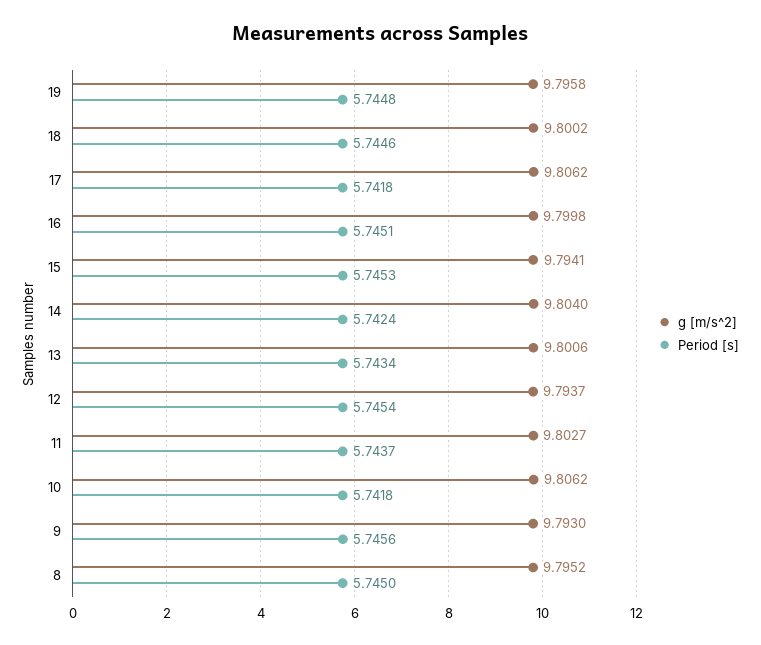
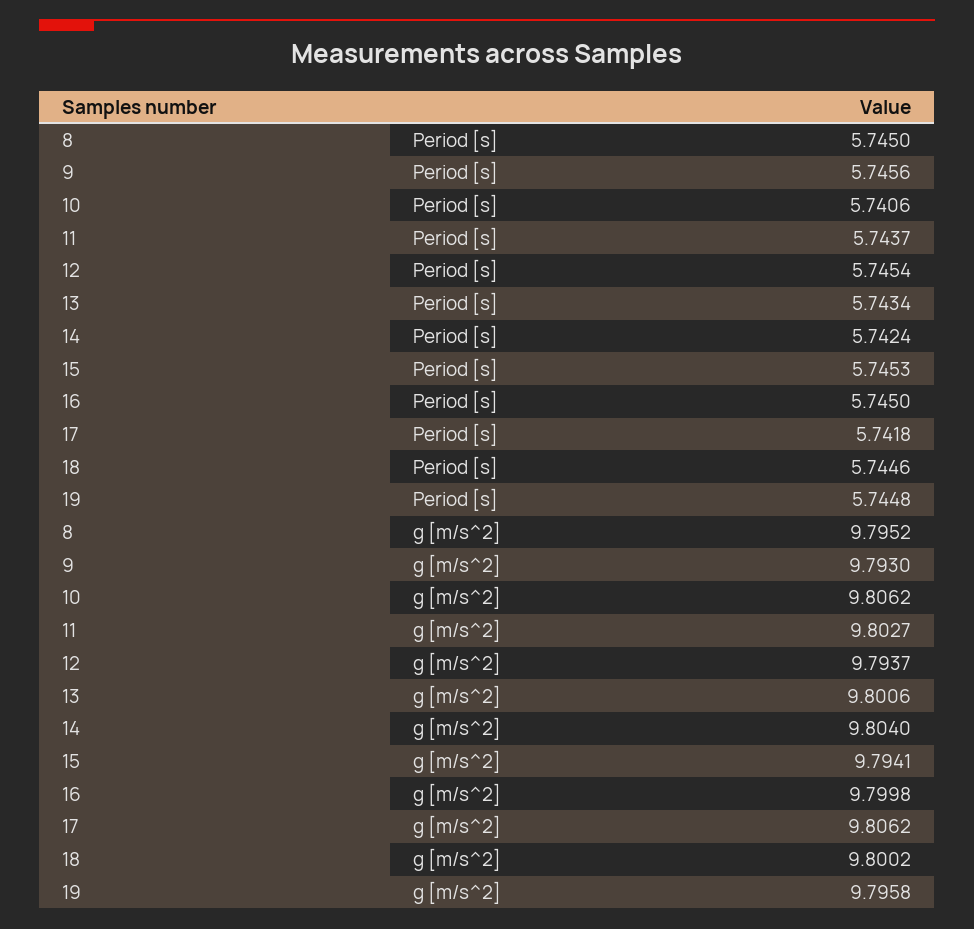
  {
    "g [m/s^2]": {
      "19": 9.7958,
      "18": 9.8002,
      "17": 9.8062,
      "16": 9.7998,
      "15": 9.7941,
      "14": 9.804,
      "13": 9.8006,
      "12": 9.7937,
      "11": 9.8027,
      "10": 9.8062,
      "9": 9.793,
      "8": 9.7952
    },
    "Period [s]": {
      "19": 5.7448,
      "18": 5.7446,
      "17": 5.7418,
-     "16": 5.7451,
+     "16": 5.745,
      "15": 5.7453,
      "14": 5.7424,
      "13": 5.7434,
      "12": 5.7454,
      "11": 5.7437,
-     "10": 5.7418,
+     "10": 5.7406,
      "9": 5.7456,
      "8": 5.745
    }
  }

